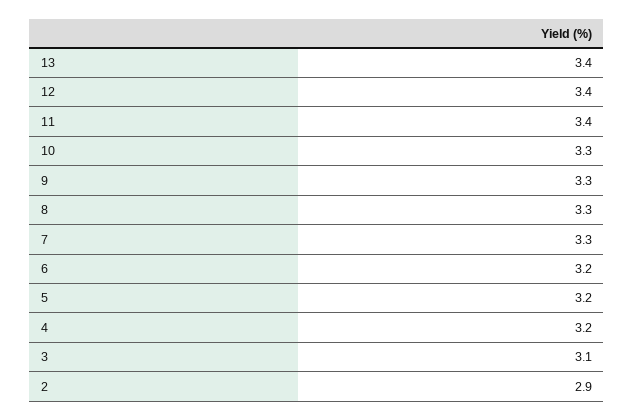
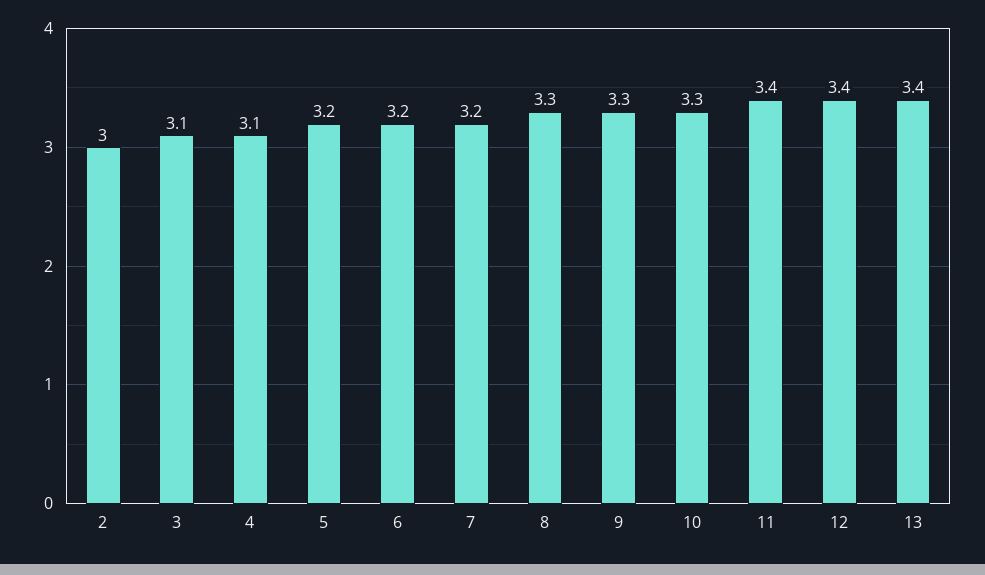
  {
    "13": 3.4,
    "12": 3.4,
    "11": 3.4,
    "10": 3.3,
    "9": 3.3,
    "8": 3.3,
-   "7": 3.3,
+   "7": 3.2,
    "6": 3.2,
    "5": 3.2,
-   "4": 3.2,
+   "4": 3.1,
    "3": 3.1,
-   "2": 2.9
+   "2": 3
  }

